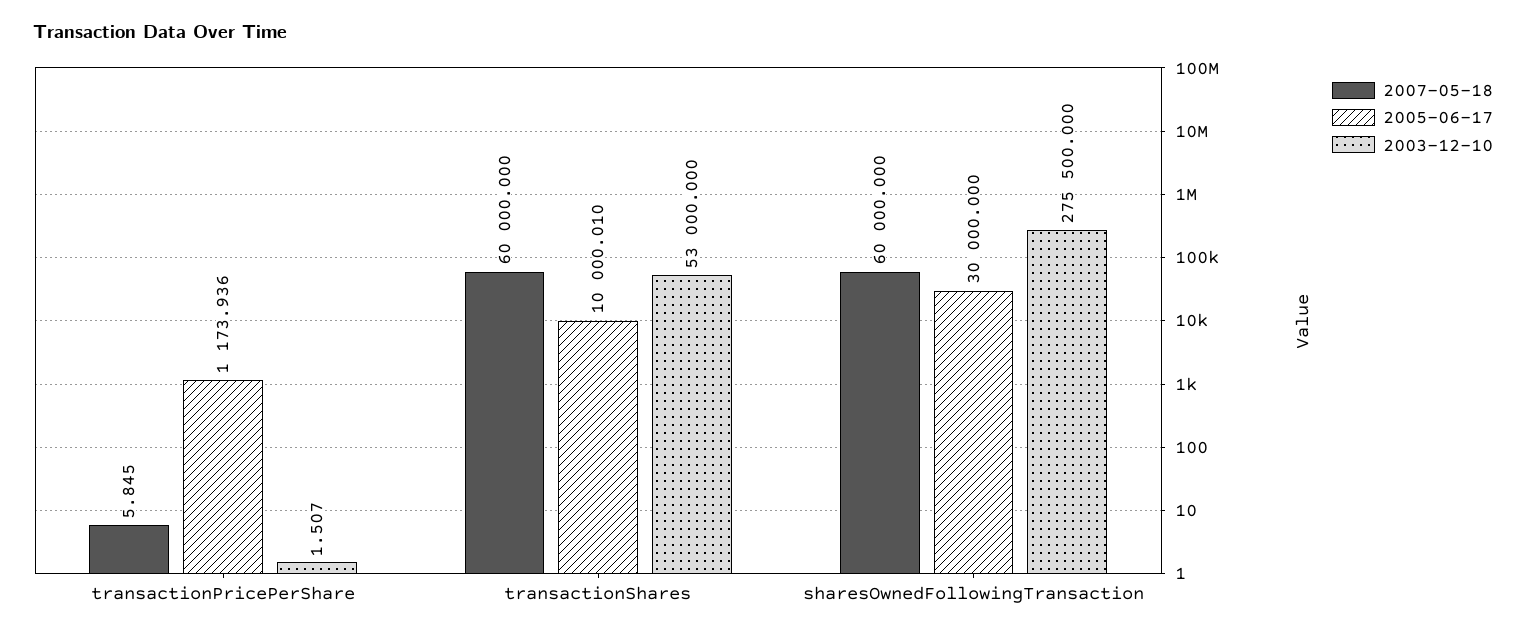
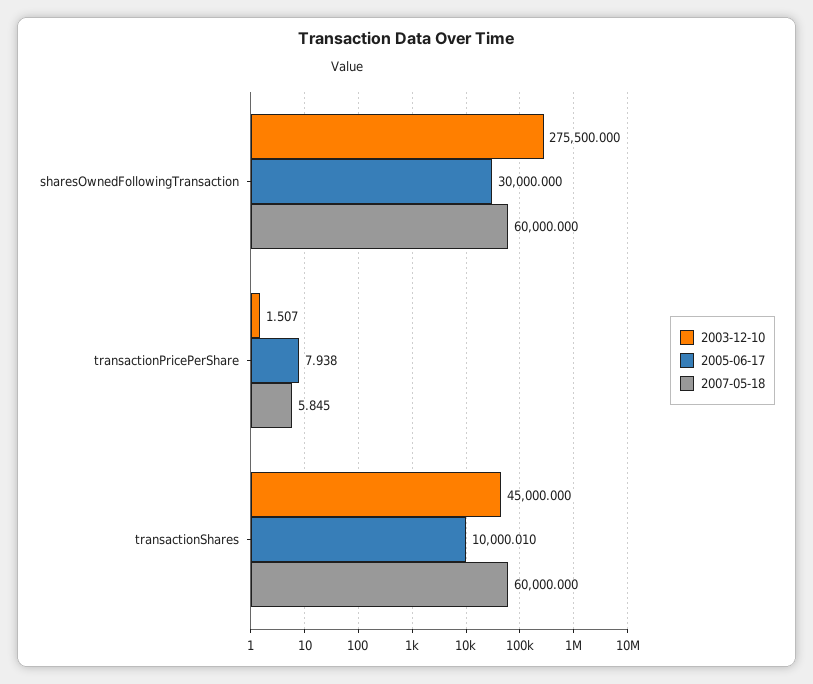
  {
    "2007-05-18": {
      "transactionPricePerShare": 5.845,
      "transactionShares": 60000,
      "sharesOwnedFollowingTransaction": 60000
    },
    "2005-06-17": {
-     "transactionPricePerShare": 1173.936,
+     "transactionPricePerShare": 7.938,
      "transactionShares": 10000.01,
      "sharesOwnedFollowingTransaction": 30000
    },
    "2003-12-10": {
      "transactionPricePerShare": 1.507,
-     "transactionShares": 53000,
+     "transactionShares": 45000,
      "sharesOwnedFollowingTransaction": 275500
    }
  }

